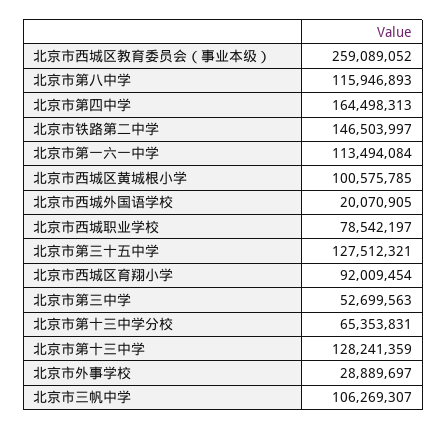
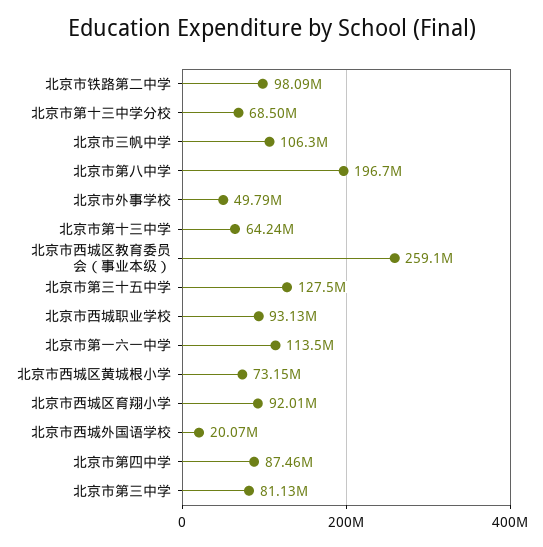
  {
    "北京市西城区教育委员会（事业本级）": 259089052,
-   "北京市第八中学": 115946893,
+   "北京市第八中学": 196700000,
-   "北京市第四中学": 164498313,
+   "北京市第四中学": 87460000,
-   "北京市铁路第二中学": 146503997,
+   "北京市铁路第二中学": 98090000,
    "北京市第一六一中学": 113494084,
-   "北京市西城区黄城根小学": 100575785,
+   "北京市西城区黄城根小学": 73150000,
    "北京市西城外国语学校": 20070905,
-   "北京市西城职业学校": 78542197,
+   "北京市西城职业学校": 93130000,
    "北京市第三十五中学": 127512321,
    "北京市西城区育翔小学": 92009454,
-   "北京市第三中学": 52699563,
+   "北京市第三中学": 81130000,
-   "北京市第十三中学分校": 65353831,
+   "北京市第十三中学分校": 68500000,
-   "北京市第十三中学": 128241359,
+   "北京市第十三中学": 64240000,
-   "北京市外事学校": 28889697,
+   "北京市外事学校": 49790000,
    "北京市三帆中学": 106269307
  }

